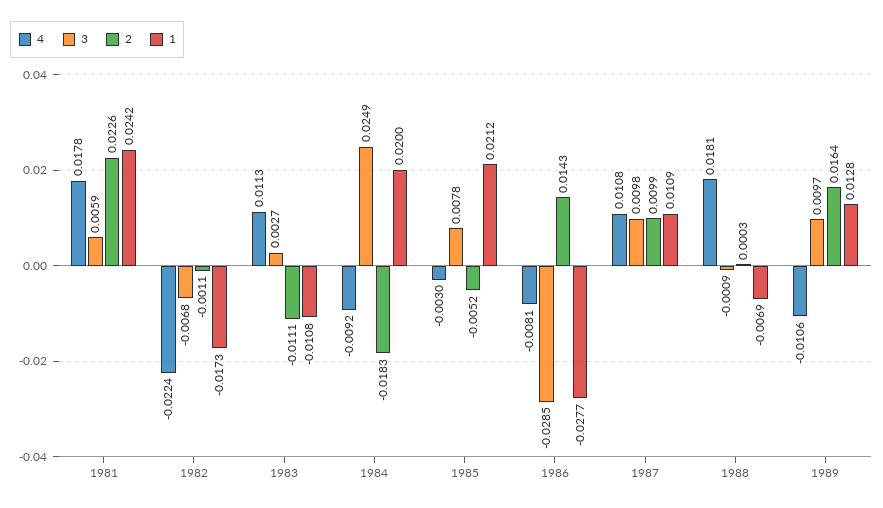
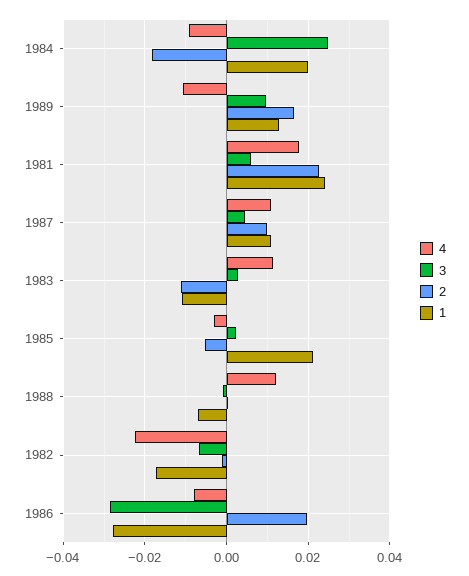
  {
    "4": {
      "1981": 0.0178,
      "1982": -0.0224,
      "1983": 0.0113,
      "1984": -0.0092,
      "1985": -0.003,
      "1986": -0.0081,
      "1987": 0.0108,
-     "1988": 0.0181,
+     "1988": 0.012,
      "1989": -0.0106
    },
    "3": {
      "1981": 0.0059,
      "1982": -0.0068,
      "1983": 0.0027,
      "1984": 0.0249,
-     "1985": 0.0078,
+     "1985": 0.002,
      "1986": -0.0285,
-     "1987": 0.0098,
+     "1987": 0.004,
      "1988": -0.0009,
      "1989": 0.0097
    },
    "2": {
      "1981": 0.0226,
      "1982": -0.0011,
      "1983": -0.0111,
      "1984": -0.0183,
      "1985": -0.0052,
-     "1986": 0.0143,
+     "1986": 0.02,
      "1987": 0.0099,
      "1988": 0.0003,
      "1989": 0.0164
    },
    "1": {
      "1981": 0.0242,
      "1982": -0.0173,
      "1983": -0.0108,
      "1984": 0.02,
      "1985": 0.0212,
      "1986": -0.0277,
      "1987": 0.0109,
      "1988": -0.0069,
      "1989": 0.0128
    }
  }

